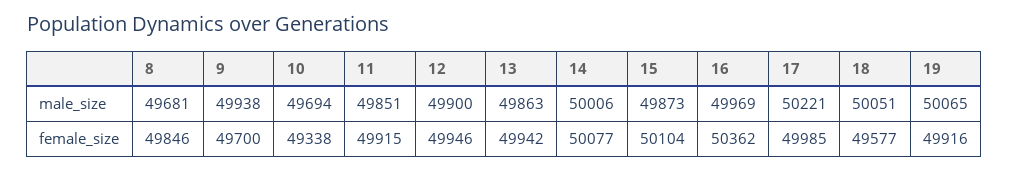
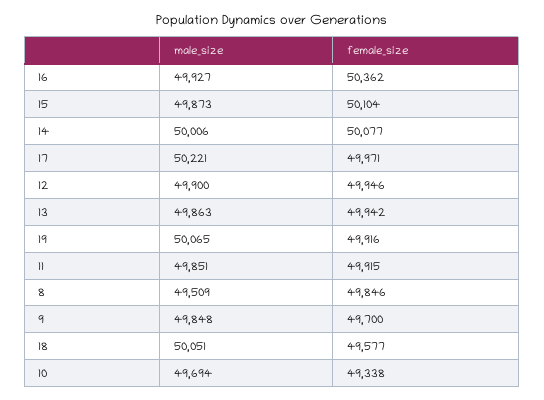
  {
    "8": {
-     "male_size": 49681,
+     "male_size": 49509,
      "female_size": 49846
    },
    "9": {
-     "male_size": 49938,
+     "male_size": 49848,
      "female_size": 49700
    },
    "10": {
      "male_size": 49694,
      "female_size": 49338
    },
    "11": {
      "male_size": 49851,
      "female_size": 49915
    },
    "12": {
      "male_size": 49900,
      "female_size": 49946
    },
    "13": {
      "male_size": 49863,
      "female_size": 49942
    },
    "14": {
      "male_size": 50006,
      "female_size": 50077
    },
    "15": {
      "male_size": 49873,
      "female_size": 50104
    },
    "16": {
-     "male_size": 49969,
+     "male_size": 49927,
      "female_size": 50362
    },
    "17": {
      "male_size": 50221,
-     "female_size": 49985
+     "female_size": 49971
    },
    "18": {
      "male_size": 50051,
      "female_size": 49577
    },
    "19": {
      "male_size": 50065,
      "female_size": 49916
    }
  }

